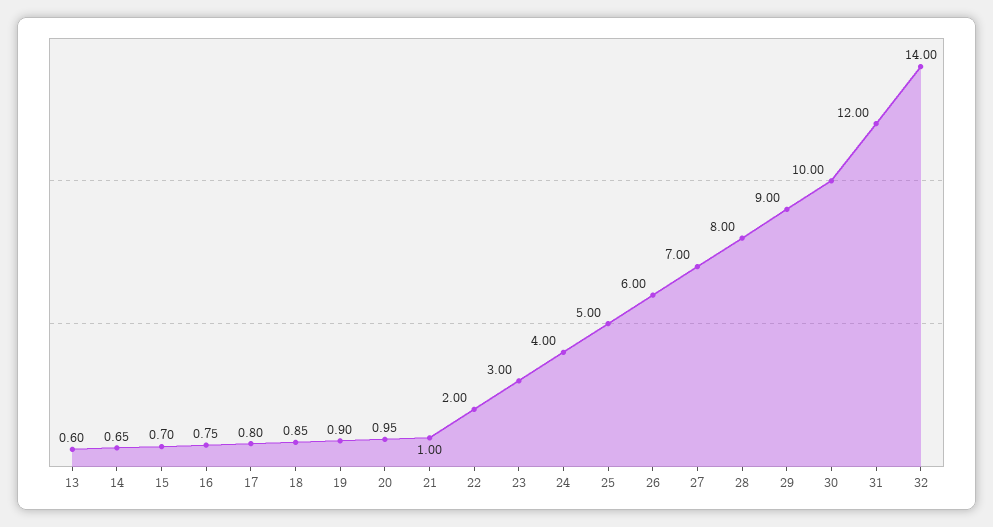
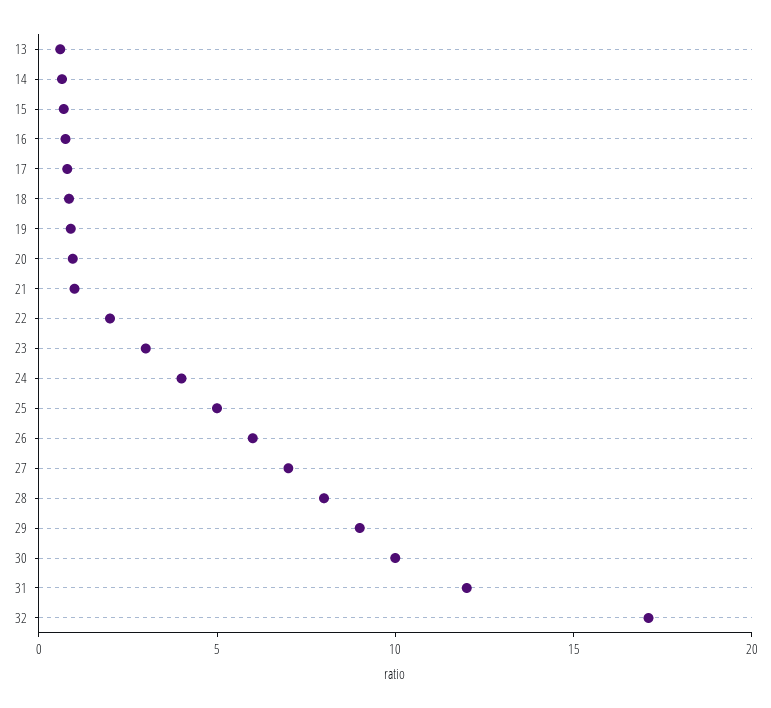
  {
    "13": 0.6,
    "14": 0.65,
    "15": 0.7,
    "16": 0.75,
    "17": 0.8,
    "18": 0.85,
    "19": 0.9,
    "20": 0.95,
    "21": 1,
    "22": 2,
    "23": 3,
    "24": 4,
    "25": 5,
    "26": 6,
    "27": 7,
    "28": 8,
    "29": 9,
    "30": 10,
    "31": 12,
-   "32": 14
+   "32": 17
  }

